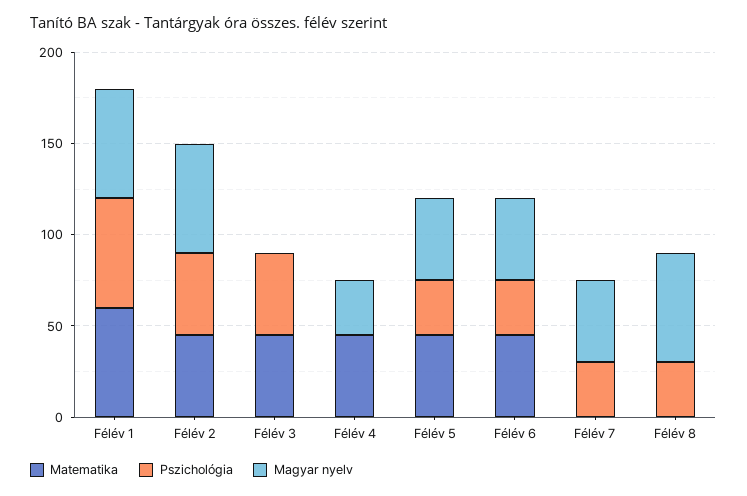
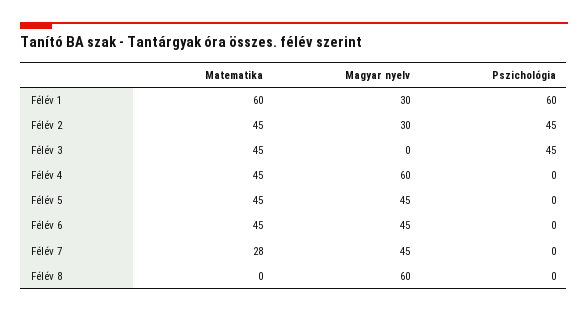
  {
    "Matematika": {
      "Félév 1": 60,
      "Félév 2": 45,
      "Félév 3": 45,
      "Félév 4": 45,
      "Félév 5": 45,
      "Félév 6": 45,
-     "Félév 7": 0,
+     "Félév 7": 28,
      "Félév 8": 0
    },
    "Pszichológia": {
      "Félév 1": 60,
      "Félév 2": 45,
      "Félév 3": 45,
      "Félév 4": 0,
-     "Félév 5": 30,
+     "Félév 5": 0,
-     "Félév 6": 30,
+     "Félév 6": 0,
-     "Félév 7": 30,
+     "Félév 7": 0,
-     "Félév 8": 30
+     "Félév 8": 0
    },
    "Magyar nyelv": {
-     "Félév 1": 60,
+     "Félév 1": 30,
-     "Félév 2": 60,
+     "Félév 2": 30,
      "Félév 3": 0,
-     "Félév 4": 30,
+     "Félév 4": 60,
      "Félév 5": 45,
      "Félév 6": 45,
      "Félév 7": 45,
      "Félév 8": 60
    }
  }

